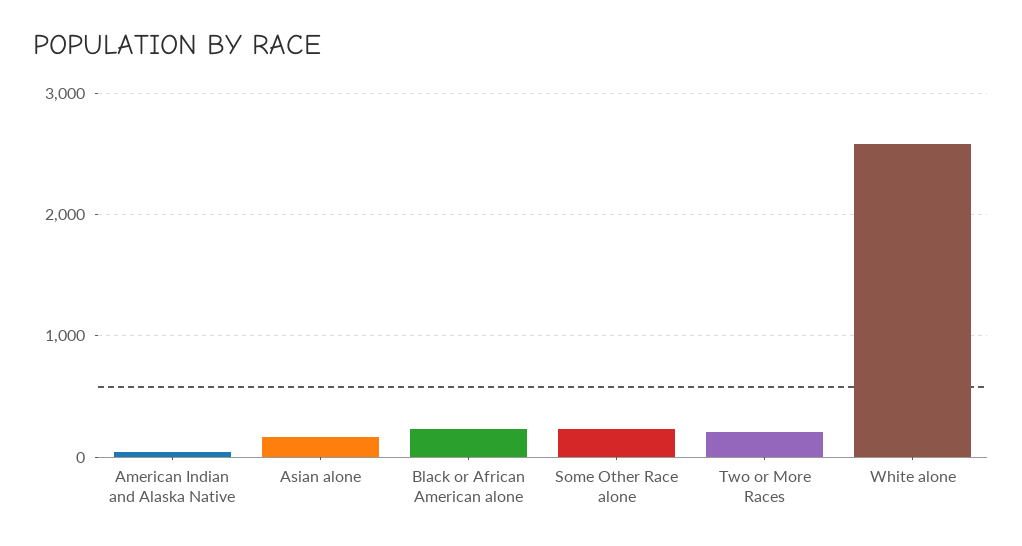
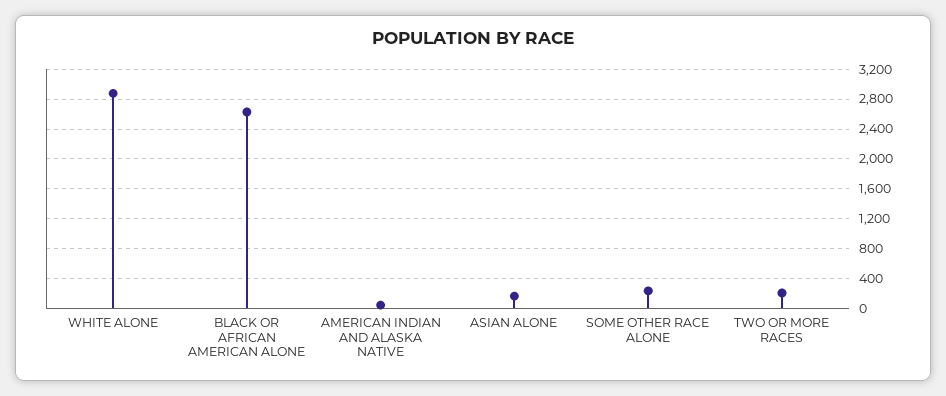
  {
    "American Indian and Alaska Native": 0,
    "Asian alone": 200,
-   "Black or African American alone": 200,
+   "Black or African American alone": 2600,
    "Some Other Race alone": 200,
    "Two or More Races": 200,
-   "White alone": 2600
+   "White alone": 2900
  }

